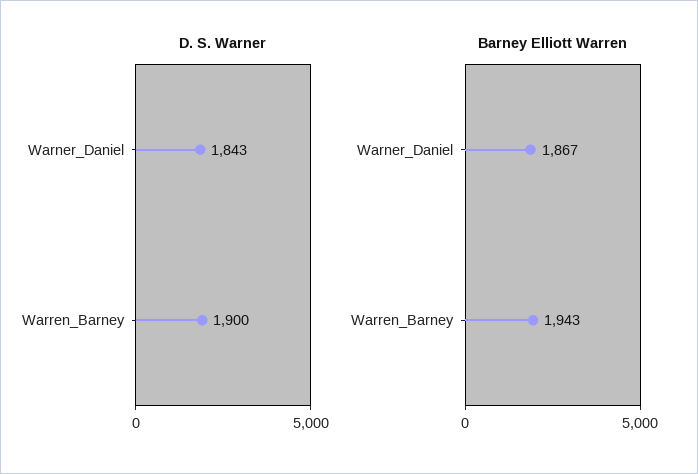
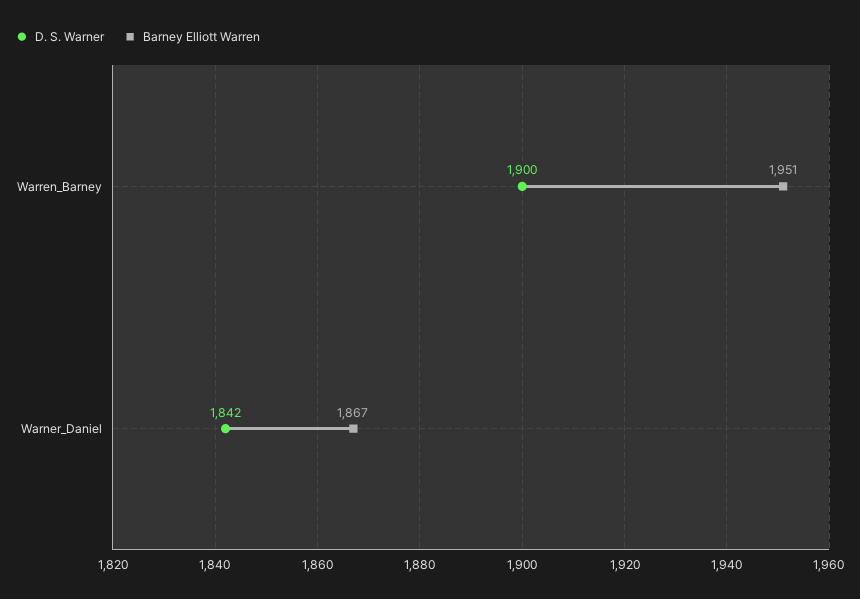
  {
    "D. S. Warner": {
-     "Warner_Daniel": 1843,
+     "Warner_Daniel": 1842,
      "Warren_Barney": 1900
    },
    "Barney Elliott Warren": {
      "Warner_Daniel": 1867,
-     "Warren_Barney": 1943
+     "Warren_Barney": 1951
    }
  }

